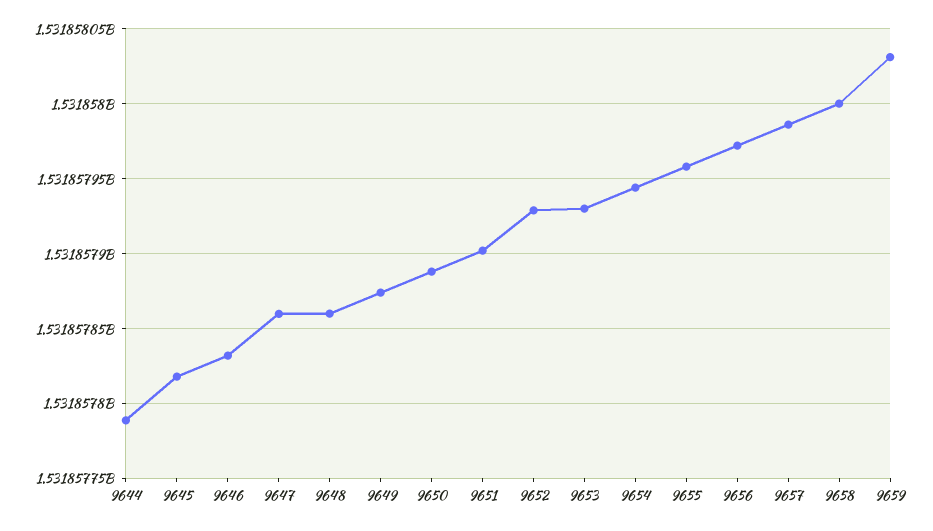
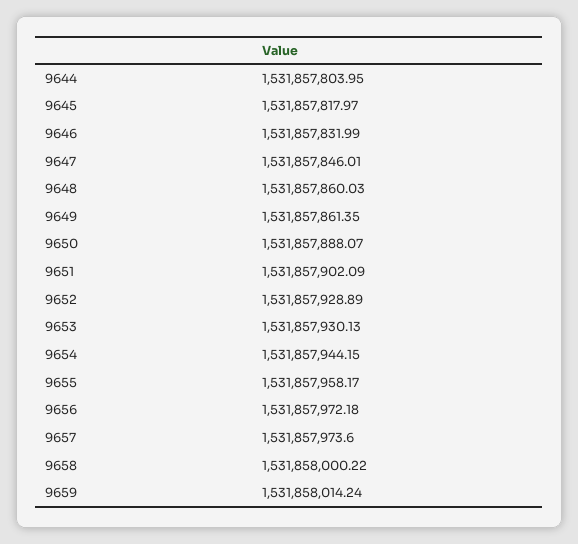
  {
-   "9644": 1531857790,
+   "9644": 1531857803.95,
    "9645": 1531857817.97,
    "9646": 1531857831.99,
-   "9647": 1531857860,
+   "9647": 1531857846.01,
    "9648": 1531857860.03,
-   "9649": 1531857875,
+   "9649": 1531857861.35,
    "9650": 1531857888.07,
    "9651": 1531857902.09,
    "9652": 1531857928.89,
    "9653": 1531857930.13,
    "9654": 1531857944.15,
    "9655": 1531857958.17,
    "9656": 1531857972.18,
-   "9657": 1531857985,
+   "9657": 1531857973.6,
    "9658": 1531858000.22,
-   "9659": 1531858030
+   "9659": 1531858014.24
  }

